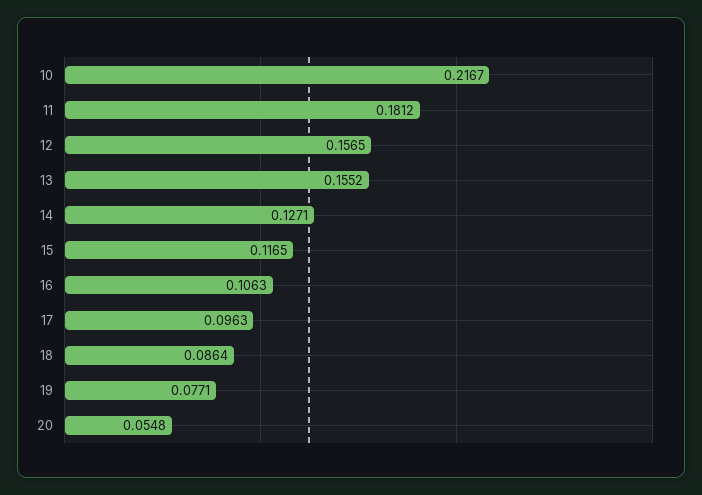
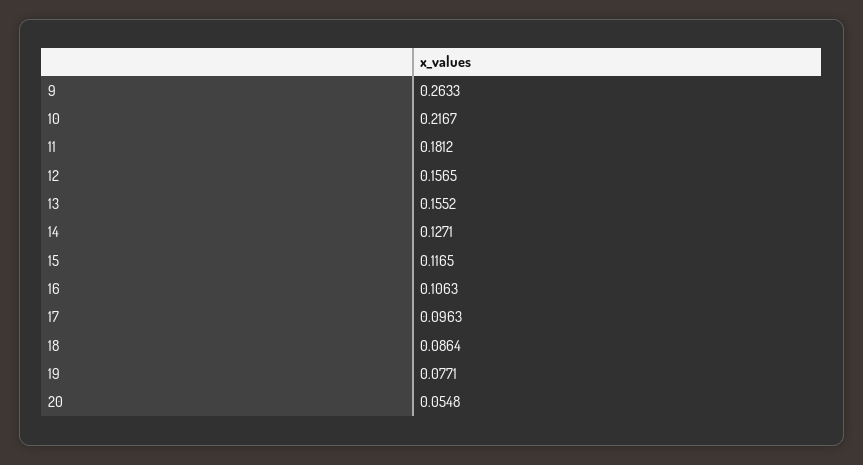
  {
    "10": 0.2167,
    "11": 0.1812,
    "12": 0.1565,
    "13": 0.1552,
    "14": 0.1271,
    "15": 0.1165,
    "16": 0.1063,
    "17": 0.0963,
    "18": 0.0864,
    "19": 0.0771,
-   "20": 0.0548
+   "20": 0.0548,
+   "9": 0.2633
  }

